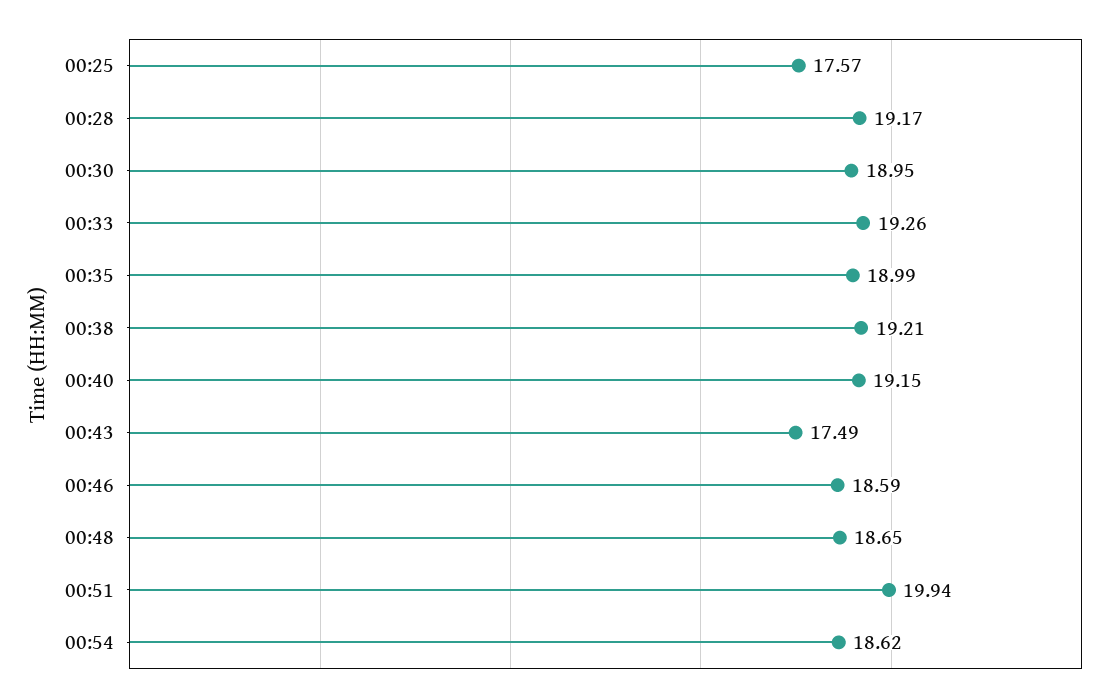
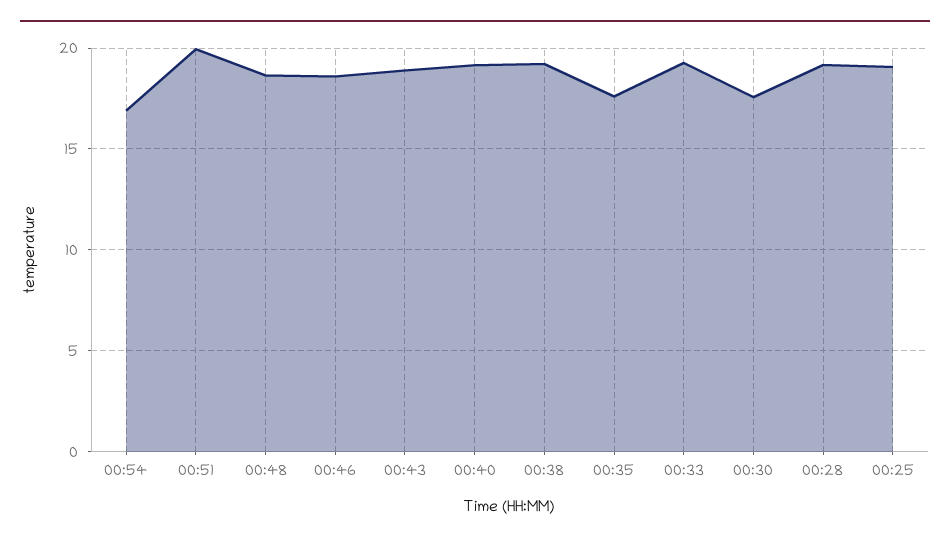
  {
-   "00:25": 17.57,
+   "00:25": 19,
    "00:28": 19.17,
-   "00:30": 18.95,
+   "00:30": 17.5,
    "00:33": 19.26,
-   "00:35": 18.99,
+   "00:35": 17.5,
    "00:38": 19.21,
    "00:40": 19.15,
-   "00:43": 17.49,
+   "00:43": 19,
    "00:46": 18.59,
    "00:48": 18.65,
    "00:51": 19.94,
-   "00:54": 18.62
+   "00:54": 17
  }

